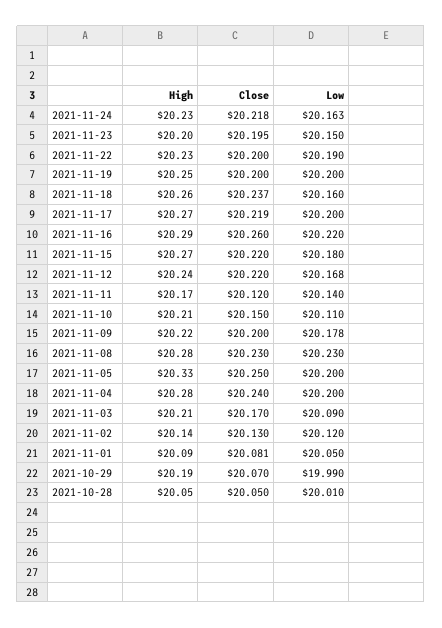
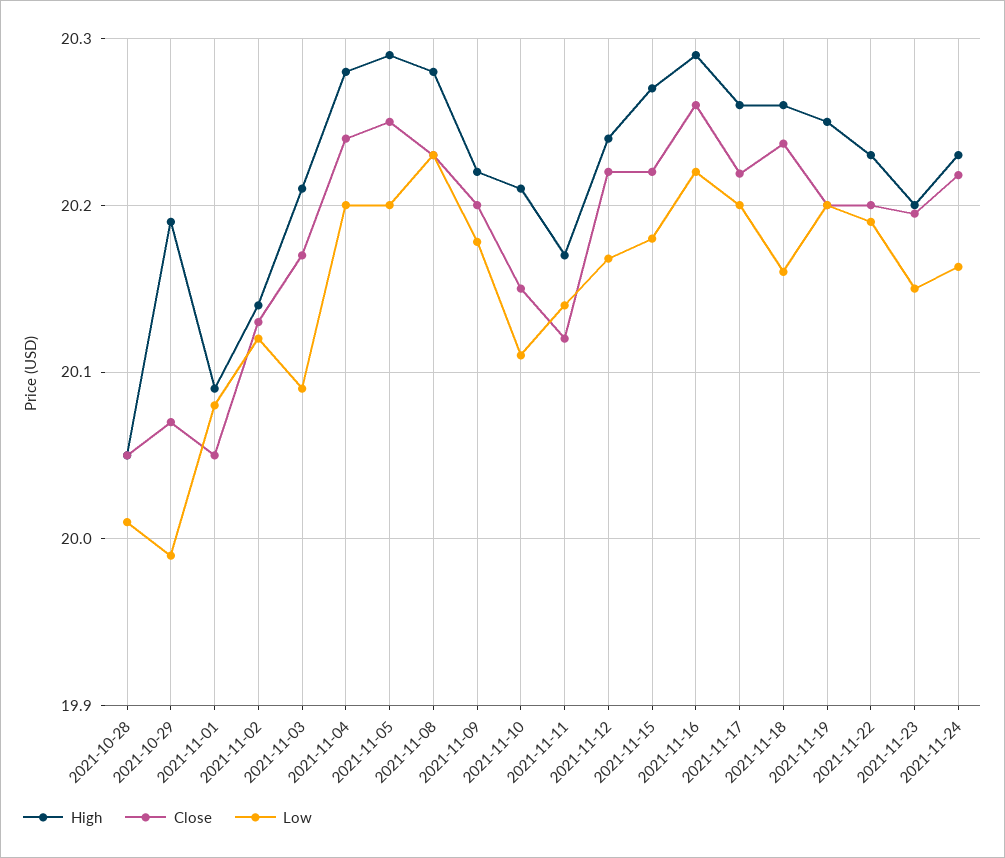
  {
    "High": {
      "2021-11-24": 20.23,
      "2021-11-23": 20.2,
      "2021-11-22": 20.23,
      "2021-11-19": 20.25,
      "2021-11-18": 20.26,
-     "2021-11-17": 20.27,
+     "2021-11-17": 20.26,
      "2021-11-16": 20.29,
      "2021-11-15": 20.27,
      "2021-11-12": 20.24,
      "2021-11-11": 20.17,
      "2021-11-10": 20.21,
      "2021-11-09": 20.22,
      "2021-11-08": 20.28,
-     "2021-11-05": 20.33,
+     "2021-11-05": 20.29,
      "2021-11-04": 20.28,
      "2021-11-03": 20.21,
      "2021-11-02": 20.14,
      "2021-11-01": 20.09,
      "2021-10-29": 20.19,
      "2021-10-28": 20.05
    },
    "Close": {
      "2021-11-24": 20.218,
      "2021-11-23": 20.195,
      "2021-11-22": 20.2,
      "2021-11-19": 20.2,
      "2021-11-18": 20.237,
      "2021-11-17": 20.219,
      "2021-11-16": 20.26,
      "2021-11-15": 20.22,
      "2021-11-12": 20.22,
      "2021-11-11": 20.12,
      "2021-11-10": 20.15,
      "2021-11-09": 20.2,
      "2021-11-08": 20.23,
      "2021-11-05": 20.25,
      "2021-11-04": 20.24,
      "2021-11-03": 20.17,
      "2021-11-02": 20.13,
-     "2021-11-01": 20.081,
+     "2021-11-01": 20.05,
      "2021-10-29": 20.07,
      "2021-10-28": 20.05
    },
    "Low": {
      "2021-11-24": 20.163,
      "2021-11-23": 20.15,
      "2021-11-22": 20.19,
      "2021-11-19": 20.2,
      "2021-11-18": 20.16,
      "2021-11-17": 20.2,
      "2021-11-16": 20.22,
      "2021-11-15": 20.18,
      "2021-11-12": 20.168,
      "2021-11-11": 20.14,
      "2021-11-10": 20.11,
      "2021-11-09": 20.178,
      "2021-11-08": 20.23,
      "2021-11-05": 20.2,
      "2021-11-04": 20.2,
      "2021-11-03": 20.09,
      "2021-11-02": 20.12,
-     "2021-11-01": 20.05,
+     "2021-11-01": 20.08,
      "2021-10-29": 19.99,
      "2021-10-28": 20.01
    }
  }

